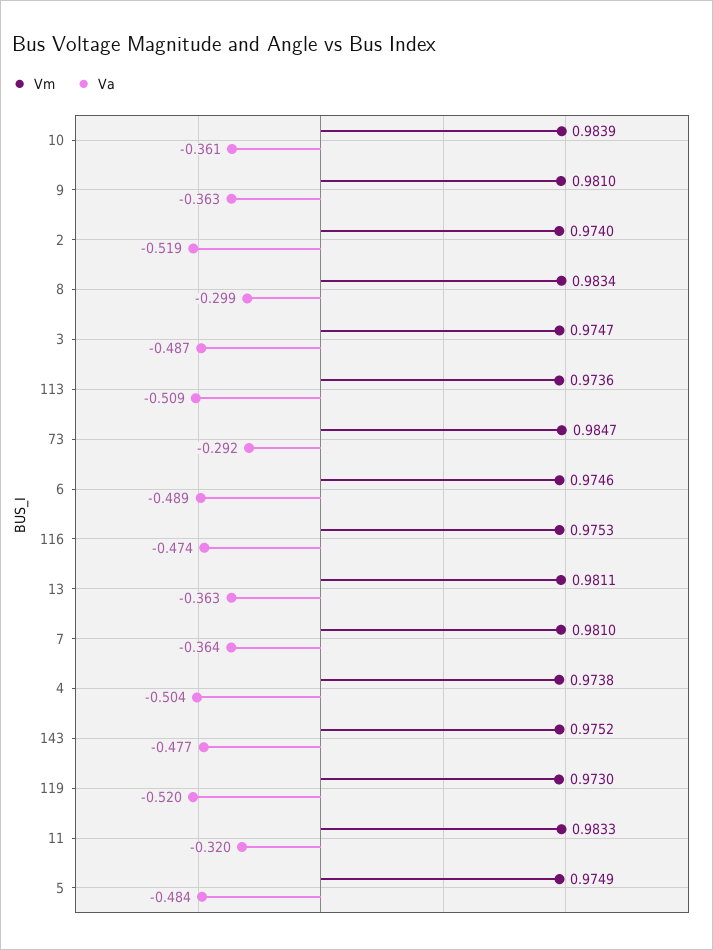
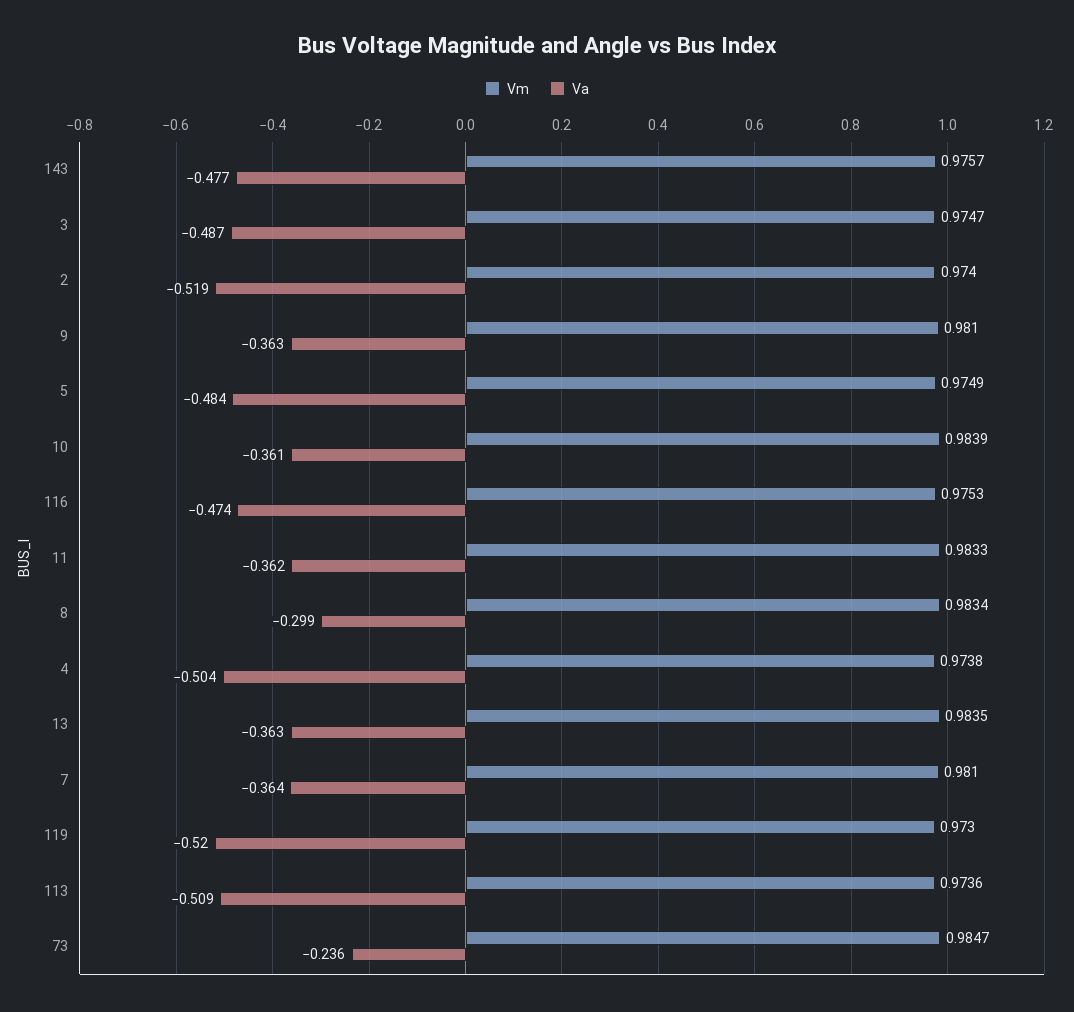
  {
    "Vm": {
      "10": 0.9839,
      "9": 0.981,
      "2": 0.974,
      "8": 0.9834,
      "3": 0.9747,
      "113": 0.9736,
      "73": 0.9847,
-     "6": 0.9746,
      "116": 0.9753,
-     "13": 0.9811,
+     "13": 0.9835,
      "7": 0.981,
      "4": 0.9738,
-     "143": 0.9752,
+     "143": 0.9757,
      "119": 0.973,
      "11": 0.9833,
      "5": 0.9749
    },
    "Va": {
      "10": -0.361,
      "9": -0.363,
      "2": -0.519,
      "8": -0.299,
      "3": -0.487,
      "113": -0.509,
-     "73": -0.292,
+     "73": -0.236,
-     "6": -0.489,
      "116": -0.474,
      "13": -0.363,
      "7": -0.364,
      "4": -0.504,
      "143": -0.477,
      "119": -0.52,
-     "11": -0.32,
+     "11": -0.362,
      "5": -0.484
    }
  }

